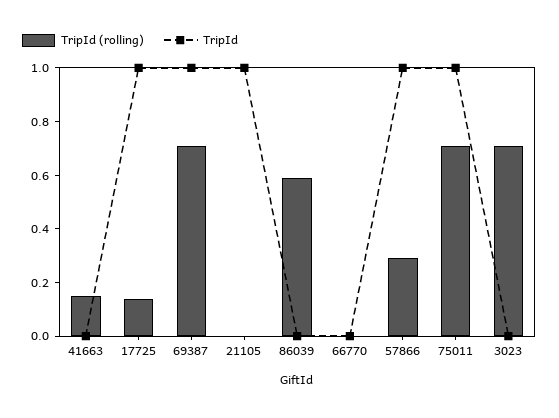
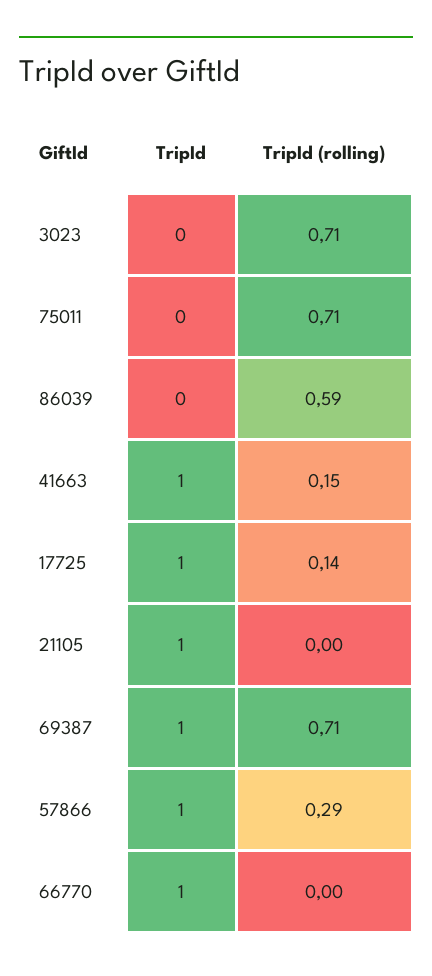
  {
    "TripId (rolling)": {
      "41663": 0.15,
      "17725": 0.14,
      "69387": 0.71,
      "21105": 0,
      "86039": 0.59,
      "66770": 0,
      "57866": 0.29,
      "75011": 0.71,
      "3023": 0.71
    },
    "TripId": {
-     "41663": 0,
+     "41663": 1,
      "17725": 1,
      "69387": 1,
      "21105": 1,
      "86039": 0,
-     "66770": 0,
+     "66770": 1,
      "57866": 1,
-     "75011": 1,
+     "75011": 0,
      "3023": 0
    }
  }

